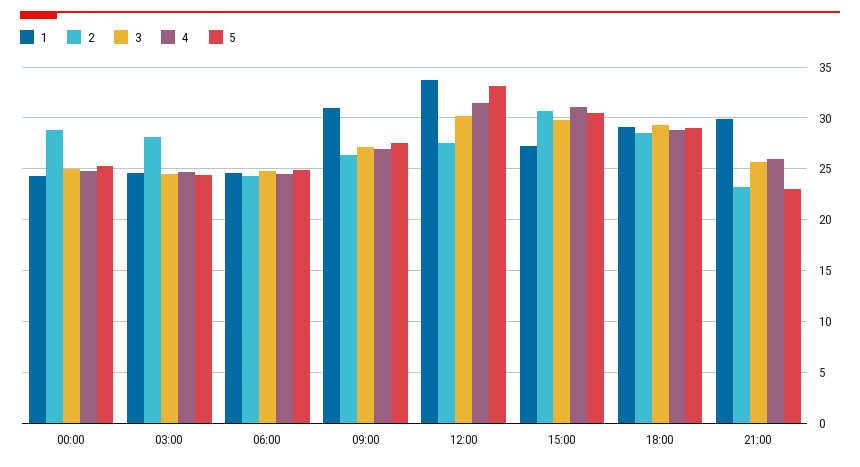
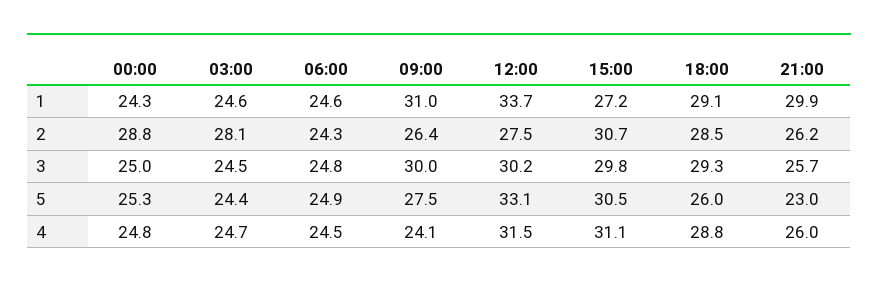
  {
    "1": {
      "00:00": 24.3,
      "03:00": 24.6,
      "06:00": 24.6,
      "09:00": 31,
      "12:00": 33.7,
      "15:00": 27.2,
      "18:00": 29.1,
      "21:00": 29.9
    },
    "2": {
      "00:00": 28.8,
      "03:00": 28.1,
      "06:00": 24.3,
      "09:00": 26.4,
      "12:00": 27.5,
      "15:00": 30.7,
      "18:00": 28.5,
-     "21:00": 23
+     "21:00": 26.2
    },
    "3": {
      "00:00": 25,
      "03:00": 24.5,
      "06:00": 24.8,
-     "09:00": 27,
+     "09:00": 30,
      "12:00": 30.2,
      "15:00": 29.8,
      "18:00": 29.3,
      "21:00": 25.7
    },
    "4": {
      "00:00": 24.8,
      "03:00": 24.7,
      "06:00": 24.5,
-     "09:00": 27,
+     "09:00": 24.1,
      "12:00": 31.5,
      "15:00": 31.1,
      "18:00": 28.8,
      "21:00": 26
    },
    "5": {
      "00:00": 25.3,
      "03:00": 24.4,
      "06:00": 24.9,
      "09:00": 27.5,
      "12:00": 33.1,
      "15:00": 30.5,
-     "18:00": 29,
+     "18:00": 26,
      "21:00": 23
    }
  }

